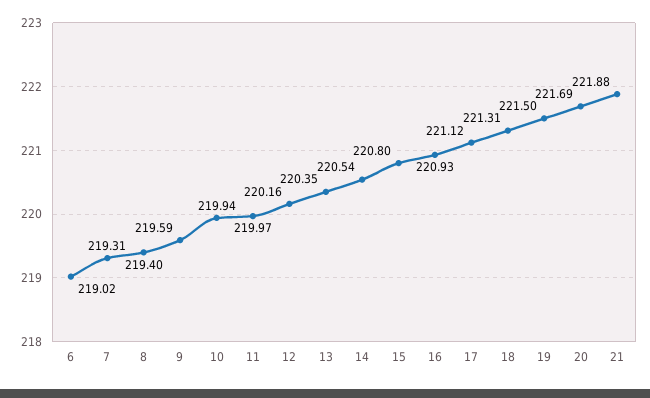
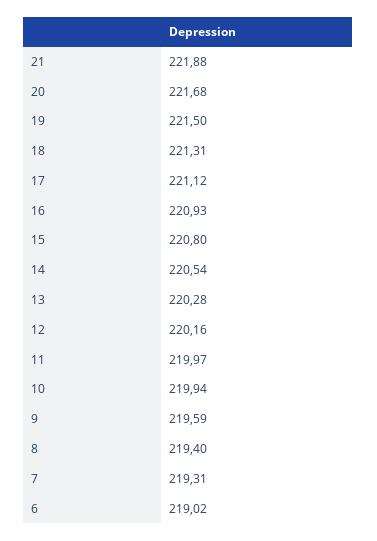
  {
    "6": 219.02,
    "7": 219.31,
    "8": 219.4,
    "9": 219.59,
    "10": 219.94,
    "11": 219.97,
    "12": 220.16,
-   "13": 220.35,
+   "13": 220.28,
    "14": 220.54,
    "15": 220.8,
    "16": 220.93,
    "17": 221.12,
    "18": 221.31,
    "19": 221.5,
-   "20": 221.69,
+   "20": 221.68,
    "21": 221.88
  }

